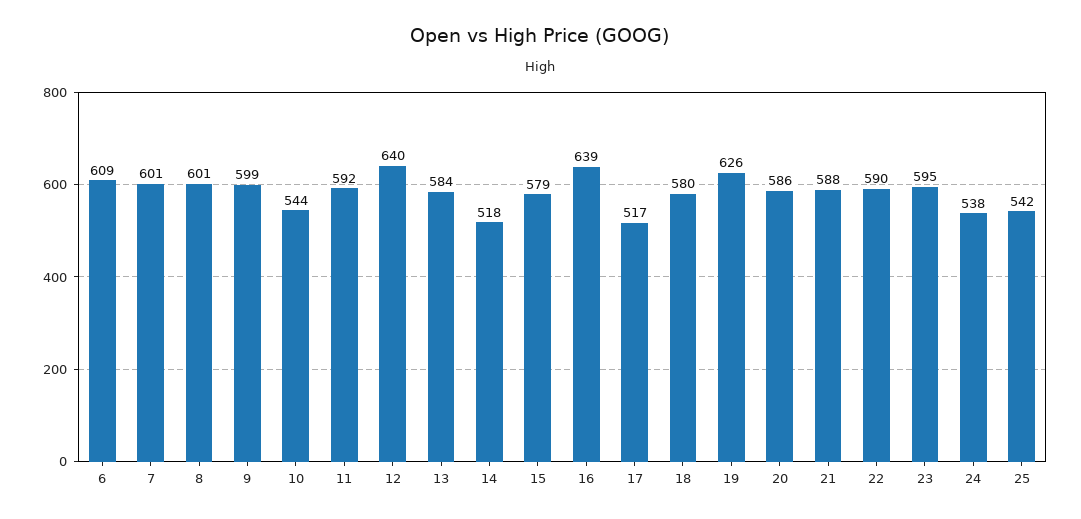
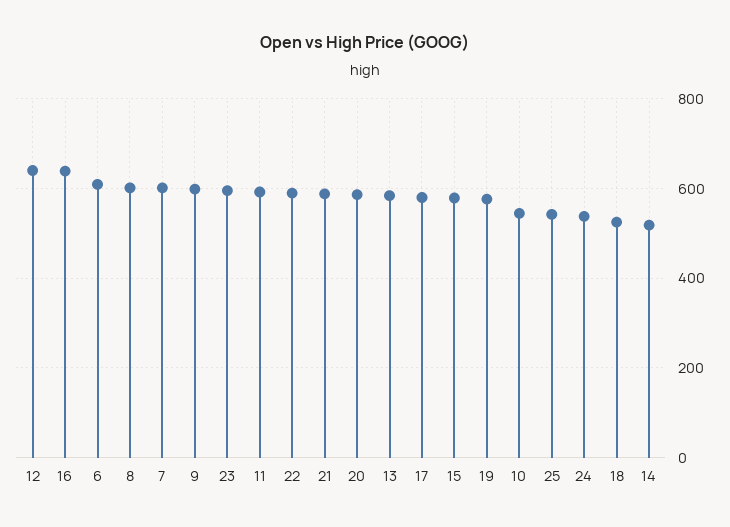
  {
    "6": 609,
    "7": 601,
    "8": 601,
    "9": 599,
    "10": 544,
    "11": 592,
    "12": 640,
    "13": 584,
    "14": 518,
    "15": 579,
    "16": 639,
-   "17": 517,
+   "17": 580,
-   "18": 580,
+   "18": 520,
-   "19": 626,
+   "19": 580,
    "20": 586,
    "21": 588,
    "22": 590,
    "23": 595,
    "24": 538,
    "25": 542
  }

